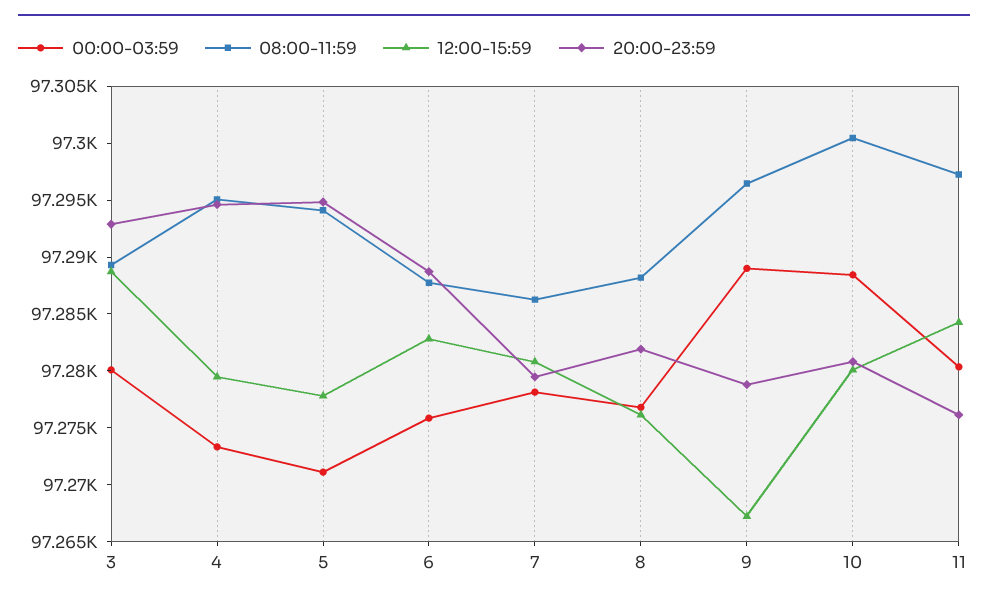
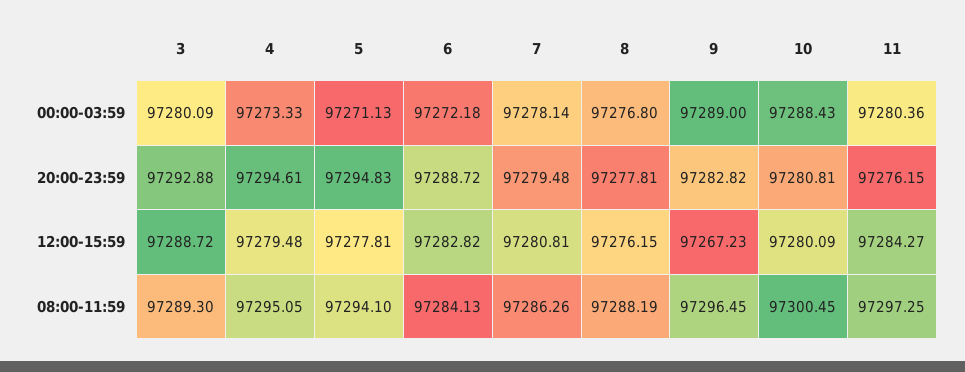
  {
    "00:00-03:59": {
      "3": 97280.09,
      "4": 97273.33,
      "5": 97271.13,
-     "6": 97276,
+     "6": 97272.18,
      "7": 97278.14,
      "8": 97276.8,
      "9": 97289,
      "10": 97288.43,
      "11": 97280.36
    },
    "08:00-11:59": {
      "3": 97289.3,
      "4": 97295.05,
      "5": 97294.1,
-     "6": 97288,
+     "6": 97284.13,
      "7": 97286.26,
      "8": 97288.19,
      "9": 97296.45,
      "10": 97300.45,
      "11": 97297.25
    },
    "12:00-15:59": {
      "3": 97288.72,
      "4": 97279.48,
      "5": 97277.81,
      "6": 97282.82,
      "7": 97280.81,
      "8": 97276.15,
      "9": 97267.23,
      "10": 97280.09,
      "11": 97284.27
    },
    "20:00-23:59": {
      "3": 97292.88,
      "4": 97294.61,
      "5": 97294.83,
      "6": 97288.72,
      "7": 97279.48,
-     "8": 97282,
+     "8": 97277.81,
-     "9": 97279,
+     "9": 97282.82,
      "10": 97280.81,
      "11": 97276.15
    }
  }

